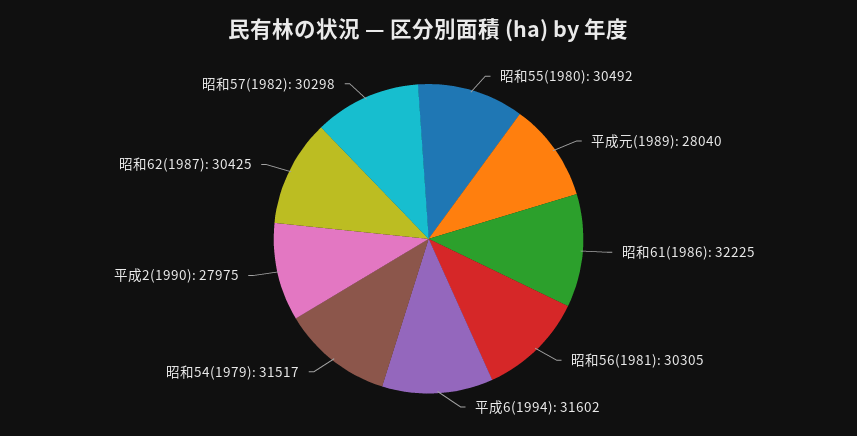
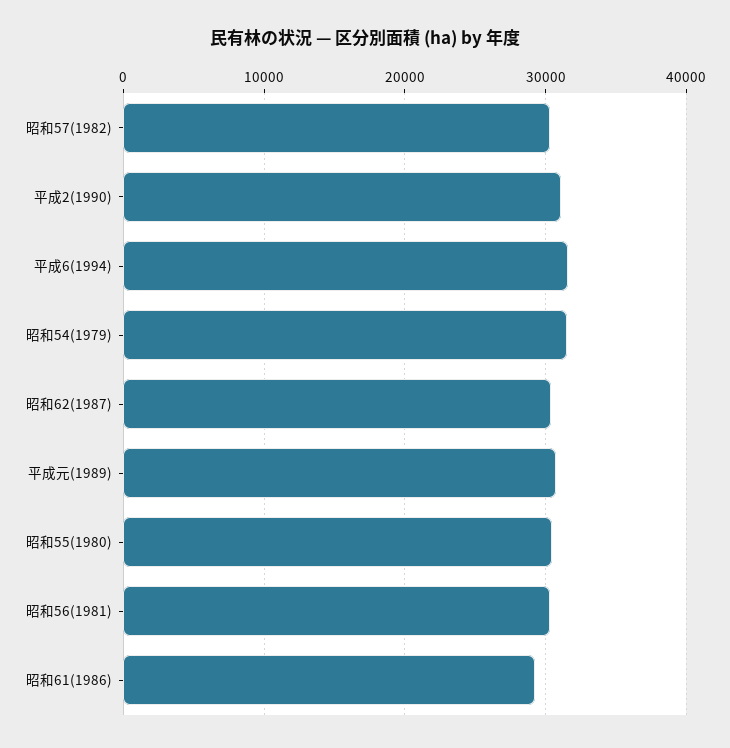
  {
    "昭和55(1980)": 30492,
-   "平成元(1989)": 28040,
+   "平成元(1989)": 31000,
-   "昭和61(1986)": 32225,
+   "昭和61(1986)": 29000,
    "昭和56(1981)": 30305,
    "平成6(1994)": 31602,
    "昭和54(1979)": 31517,
-   "平成2(1990)": 27975,
+   "平成2(1990)": 31000,
    "昭和62(1987)": 30425,
    "昭和57(1982)": 30298
  }

